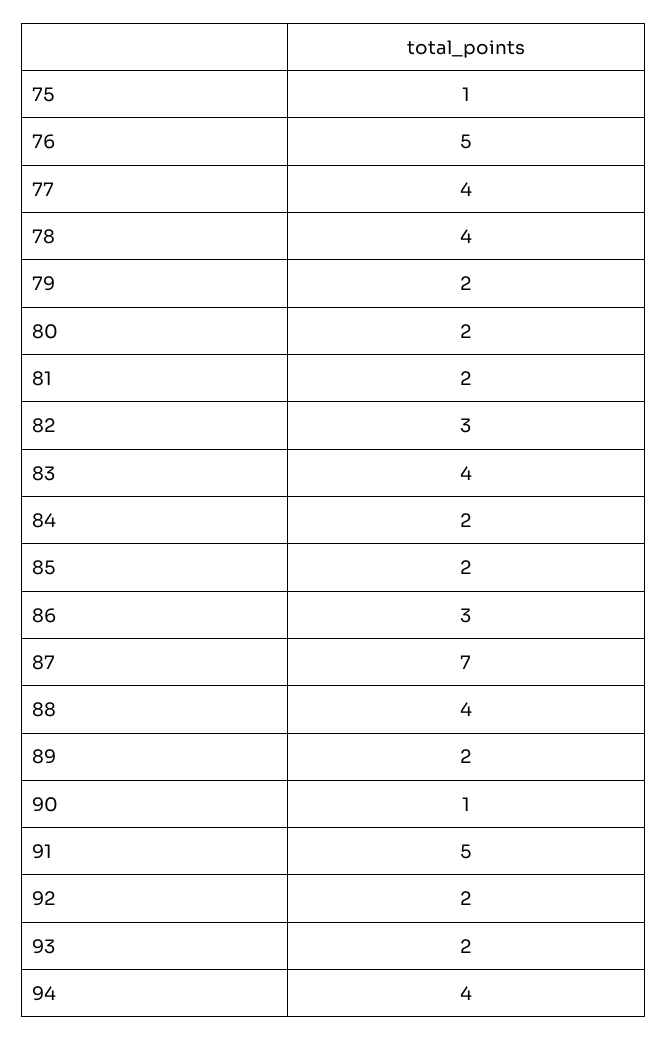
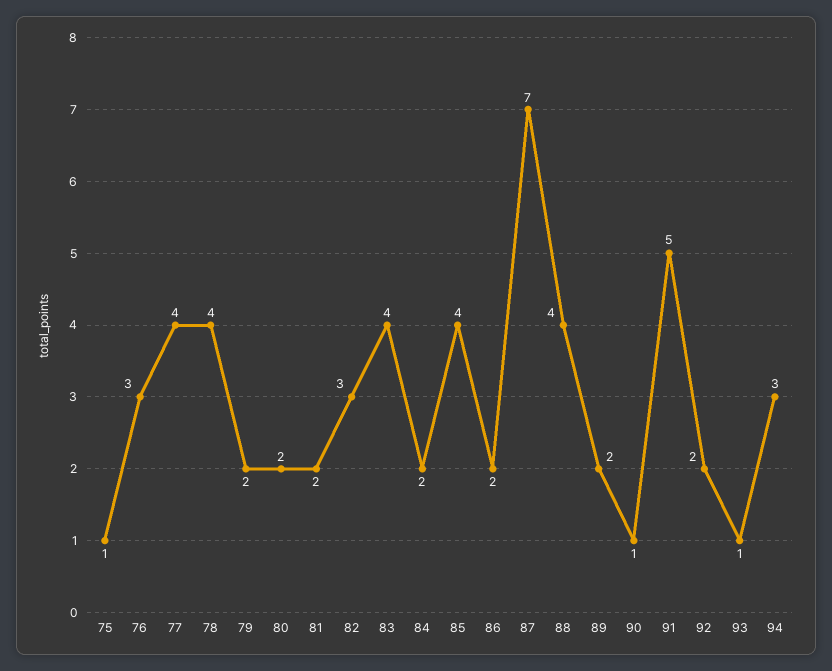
  {
    "75": 1,
-   "76": 5,
+   "76": 3,
    "77": 4,
    "78": 4,
    "79": 2,
    "80": 2,
    "81": 2,
    "82": 3,
    "83": 4,
    "84": 2,
-   "85": 2,
+   "85": 4,
-   "86": 3,
+   "86": 2,
    "87": 7,
    "88": 4,
    "89": 2,
    "90": 1,
    "91": 5,
    "92": 2,
-   "93": 2,
+   "93": 1,
-   "94": 4
+   "94": 3
  }

